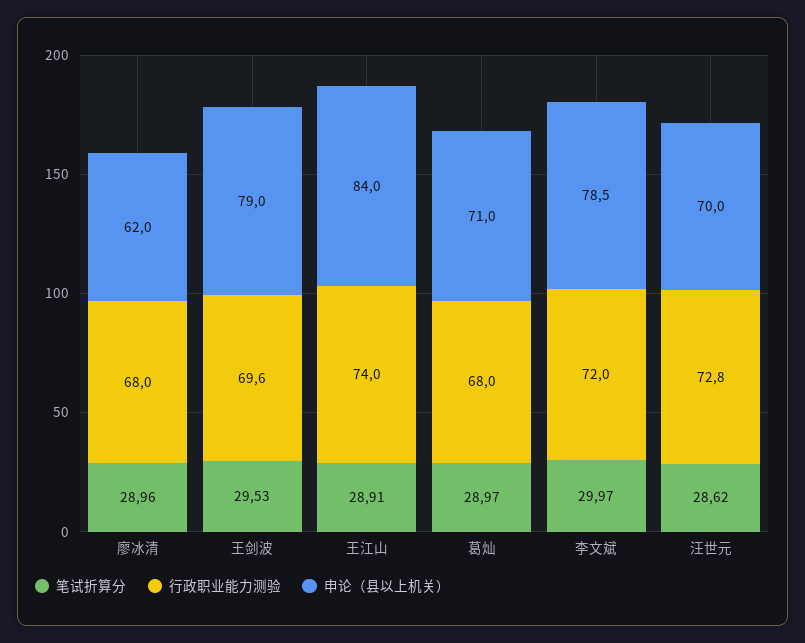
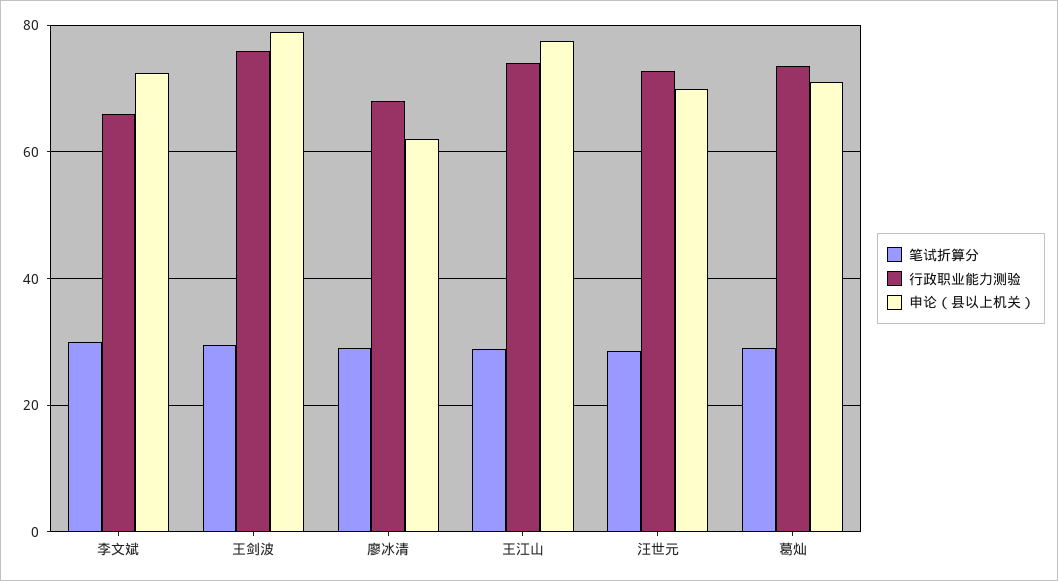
  {
    "笔试折算分": {
      "廖冰清": 28.96,
      "王剑波": 29.53,
      "王江山": 28.91,
      "葛灿": 28.97,
      "李文斌": 29.97,
      "汪世元": 28.62
    },
    "行政职业能力测验": {
      "廖冰清": 68,
-     "王剑波": 69.6,
+     "王剑波": 76,
      "王江山": 74,
-     "葛灿": 68,
+     "葛灿": 74,
-     "李文斌": 72,
+     "李文斌": 66,
      "汪世元": 72.8
    },
    "申论（县以上机关）": {
      "廖冰清": 62,
      "王剑波": 79,
-     "王江山": 84,
+     "王江山": 78,
      "葛灿": 71,
-     "李文斌": 78.5,
+     "李文斌": 72,
      "汪世元": 70
    }
  }

